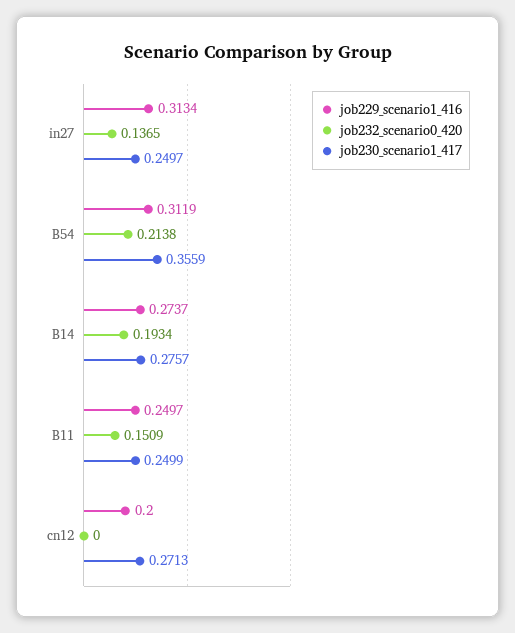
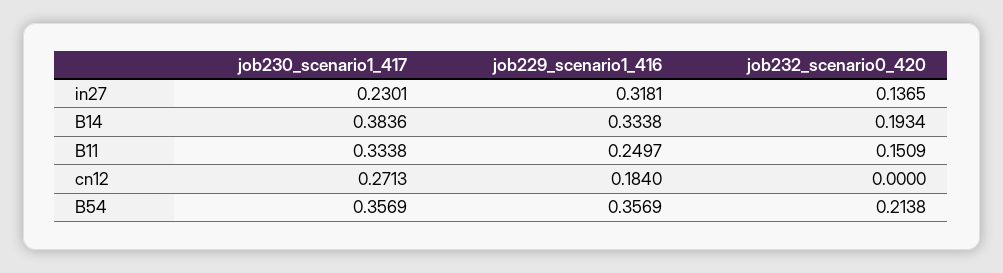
  {
    "job229_scenario1_416": {
-     "in27": 0.3134,
+     "in27": 0.3181,
-     "B54": 0.3119,
+     "B54": 0.3569,
-     "B14": 0.2737,
+     "B14": 0.3338,
      "B11": 0.2497,
-     "cn12": 0.2
+     "cn12": 0.184
    },
    "job232_scenario0_420": {
      "in27": 0.1365,
      "B54": 0.2138,
      "B14": 0.1934,
      "B11": 0.1509,
      "cn12": 0
    },
    "job230_scenario1_417": {
-     "in27": 0.2497,
+     "in27": 0.2301,
-     "B54": 0.3559,
+     "B54": 0.3569,
-     "B14": 0.2757,
+     "B14": 0.3836,
-     "B11": 0.2499,
+     "B11": 0.3338,
      "cn12": 0.2713
    }
  }

